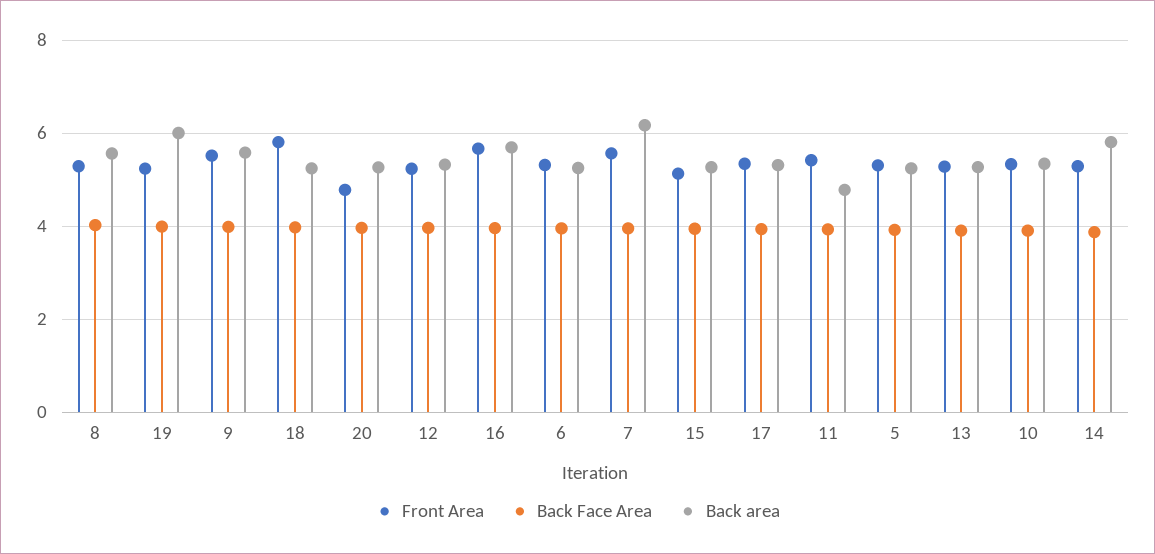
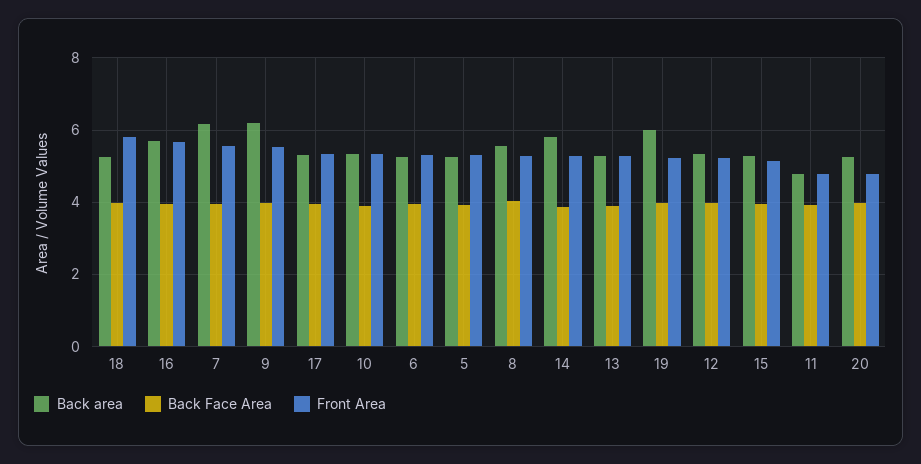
  {
    "Front Area": {
      "8": 5.2,
      "19": 5.2,
      "9": 5.6,
      "18": 5.8,
      "20": 4.8,
      "12": 5.2,
      "16": 5.6,
      "6": 5.4,
      "7": 5.6,
      "15": 5.2,
      "17": 5.4,
-     "11": 5.4,
+     "11": 4.8,
      "5": 5.4,
      "13": 5.2,
      "10": 5.4,
      "14": 5.2
    },
    "Back Face Area": {
      "8": 4,
      "19": 4,
      "9": 4,
      "18": 4,
      "20": 4,
      "12": 4,
      "16": 4,
      "6": 4,
      "7": 4,
      "15": 4,
      "17": 4,
      "11": 4,
      "5": 4,
      "13": 4,
      "10": 4,
      "14": 3.8
    },
    "Back area": {
      "8": 5.6,
      "19": 6,
-     "9": 5.6,
+     "9": 6.2,
      "18": 5.2,
      "20": 5.2,
      "12": 5.4,
      "16": 5.6,
      "6": 5.2,
      "7": 6.2,
      "15": 5.2,
      "17": 5.4,
      "11": 4.8,
      "5": 5.2,
      "13": 5.2,
      "10": 5.4,
      "14": 5.8
    }
  }

